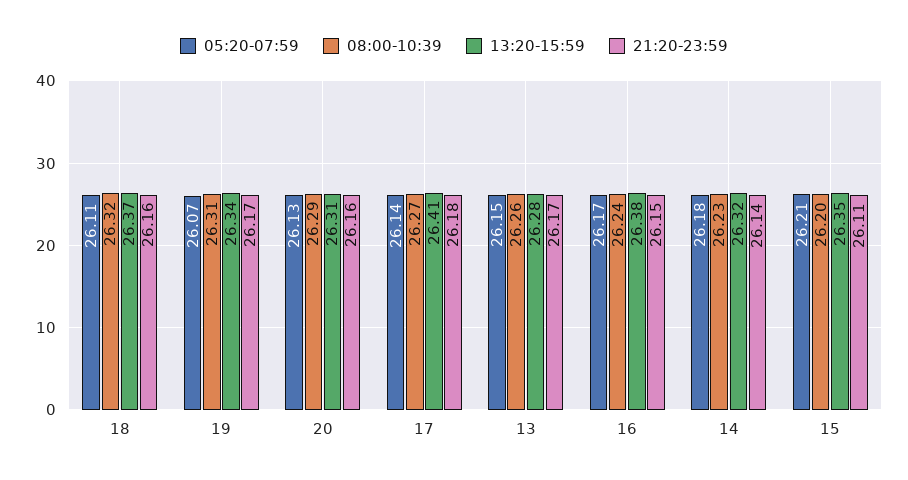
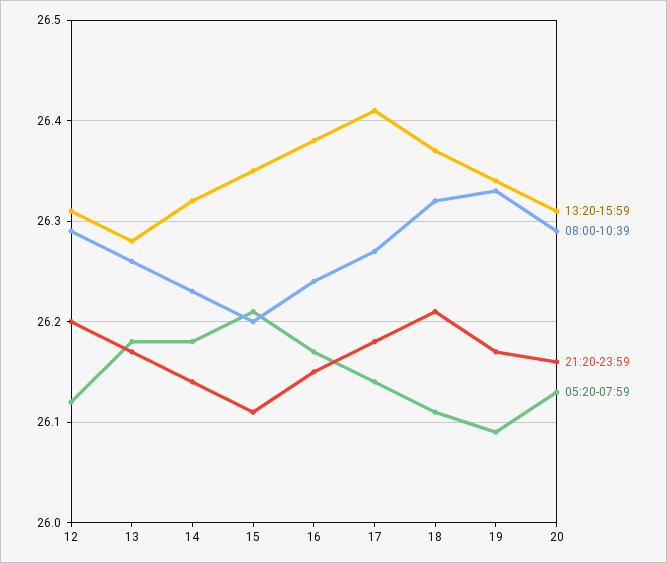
  {
    "05:20-07:59": {
      "18": 26.11,
-     "19": 26.07,
+     "19": 26.09,
      "20": 26.13,
      "17": 26.14,
-     "13": 26.15,
+     "13": 26.18,
      "16": 26.17,
      "14": 26.18,
-     "15": 26.21
+     "15": 26.21,
+     "12": 26.12
    },
    "08:00-10:39": {
      "18": 26.32,
-     "19": 26.31,
+     "19": 26.33,
      "20": 26.29,
      "17": 26.27,
      "13": 26.26,
      "16": 26.24,
      "14": 26.23,
-     "15": 26.2
+     "15": 26.2,
+     "12": 26.29
    },
    "13:20-15:59": {
      "18": 26.37,
      "19": 26.34,
      "20": 26.31,
      "17": 26.41,
      "13": 26.28,
      "16": 26.38,
      "14": 26.32,
-     "15": 26.35
+     "15": 26.35,
+     "12": 26.31
    },
    "21:20-23:59": {
-     "18": 26.16,
+     "18": 26.21,
      "19": 26.17,
      "20": 26.16,
      "17": 26.18,
      "13": 26.17,
      "16": 26.15,
      "14": 26.14,
-     "15": 26.11
+     "15": 26.11,
+     "12": 26.2
    }
  }

